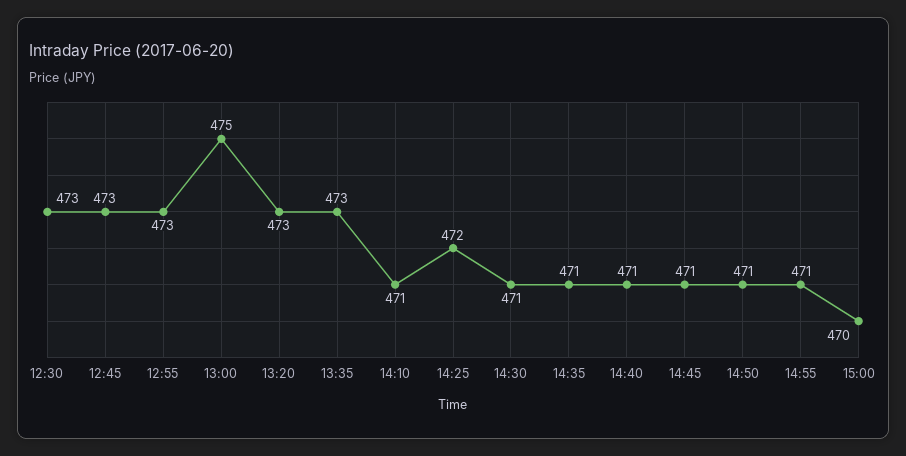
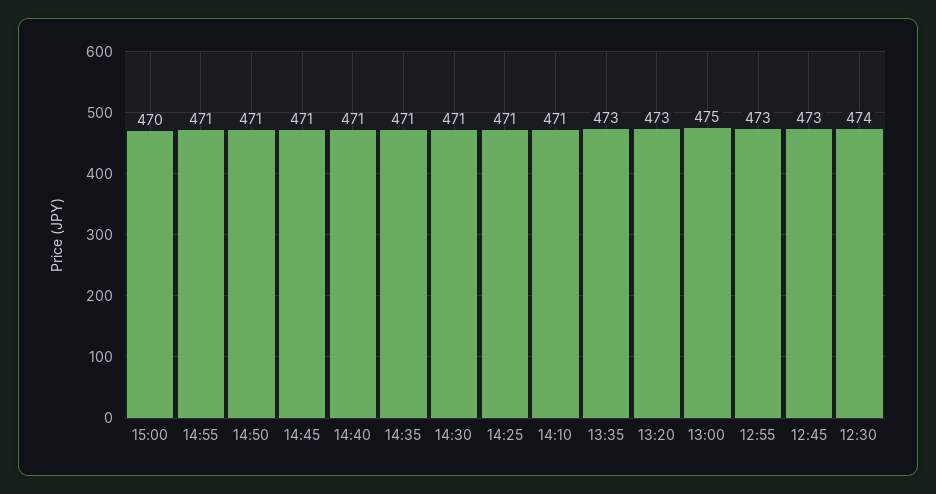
  {
-   "12:30": 473,
+   "12:30": 474,
    "12:45": 473,
    "12:55": 473,
    "13:00": 475,
    "13:20": 473,
    "13:35": 473,
    "14:10": 471,
-   "14:25": 472,
+   "14:25": 471,
    "14:30": 471,
    "14:35": 471,
    "14:40": 471,
    "14:45": 471,
    "14:50": 471,
    "14:55": 471,
    "15:00": 470
  }

